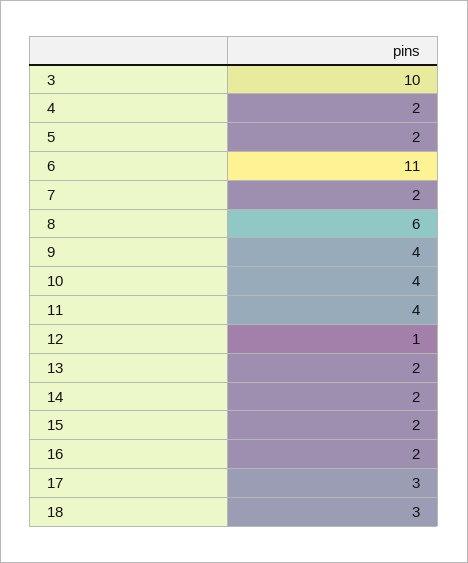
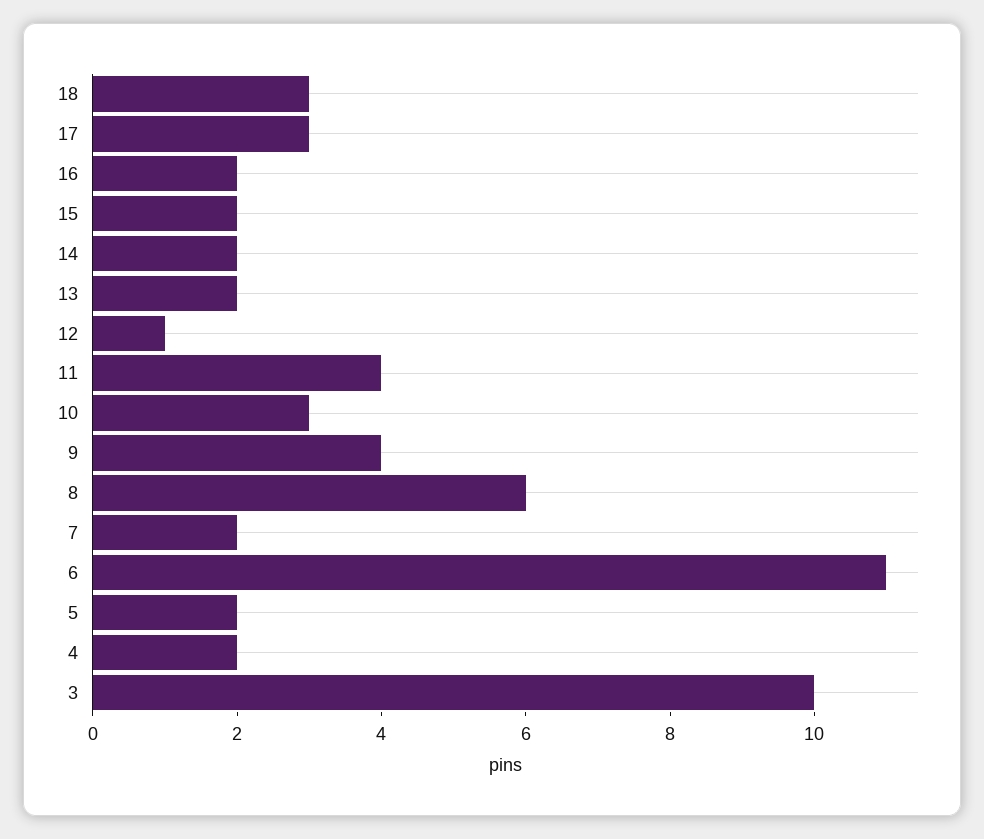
  {
    "3": 10,
    "4": 2,
    "5": 2,
    "6": 11,
    "7": 2,
    "8": 6,
    "9": 4,
-   "10": 4,
+   "10": 3,
    "11": 4,
    "12": 1,
    "13": 2,
    "14": 2,
    "15": 2,
    "16": 2,
    "17": 3,
    "18": 3
  }

